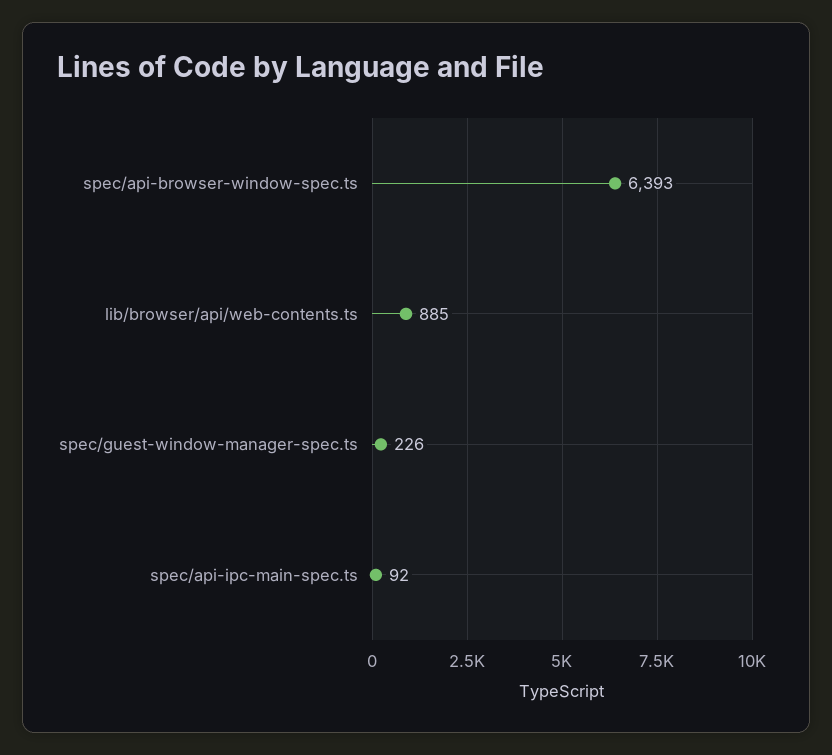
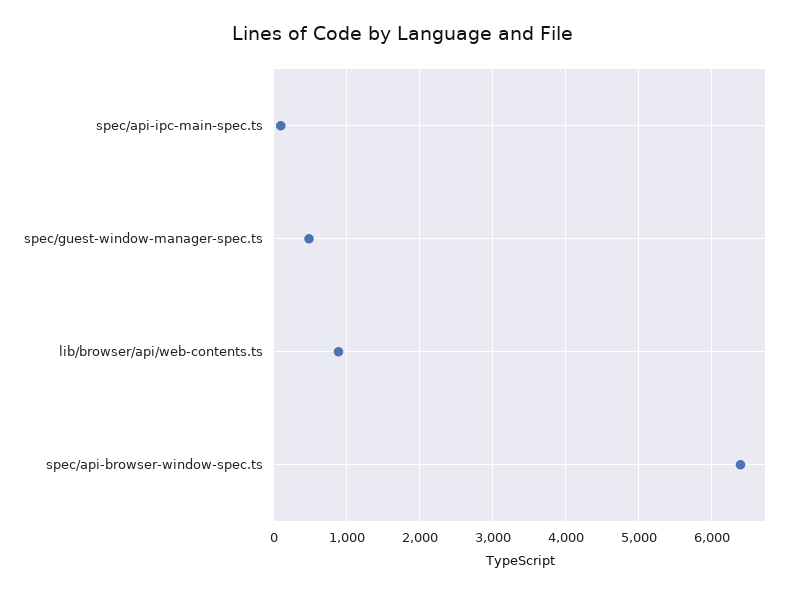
  {
    "spec/api-browser-window-spec.ts": 6393,
    "lib/browser/api/web-contents.ts": 885,
-   "spec/guest-window-manager-spec.ts": 226,
+   "spec/guest-window-manager-spec.ts": 500,
    "spec/api-ipc-main-spec.ts": 92
  }

